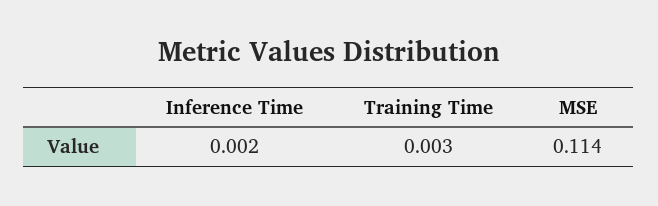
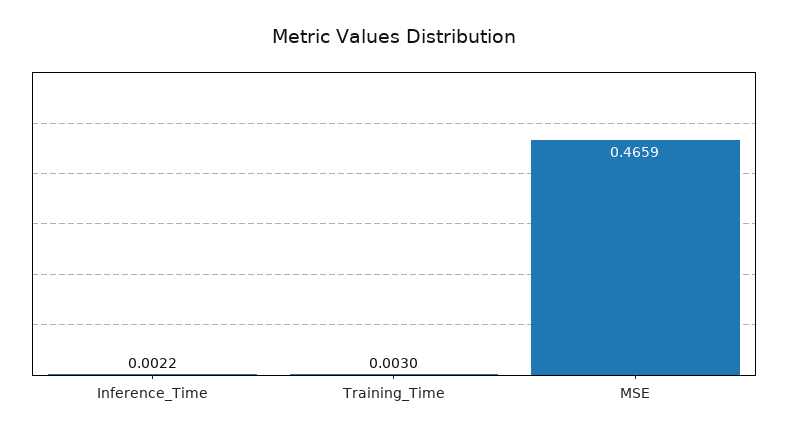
  {
    "Inference Time": 0.0022,
    "Training Time": 0.003,
-   "MSE": 0.114
+   "MSE": 0.4659
  }

